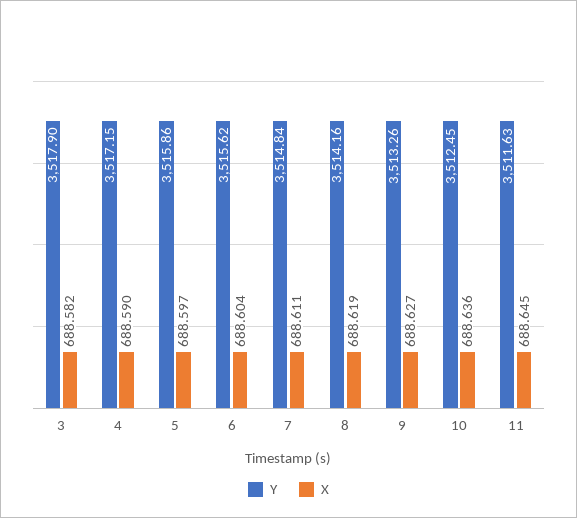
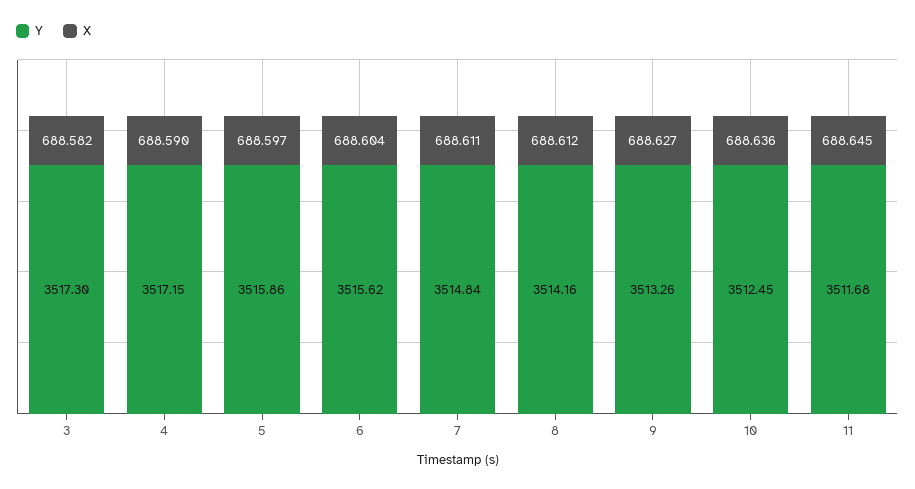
  {
    "Y": {
-     "3": 3517.9,
+     "3": 3517.3,
      "4": 3517.15,
      "5": 3515.86,
      "6": 3515.62,
      "7": 3514.84,
      "8": 3514.16,
      "9": 3513.26,
      "10": 3512.45,
-     "11": 3511.63
+     "11": 3511.68
    },
    "X": {
      "3": 688.582,
      "4": 688.59,
      "5": 688.597,
      "6": 688.604,
      "7": 688.611,
-     "8": 688.619,
+     "8": 688.612,
      "9": 688.627,
      "10": 688.636,
      "11": 688.645
    }
  }

